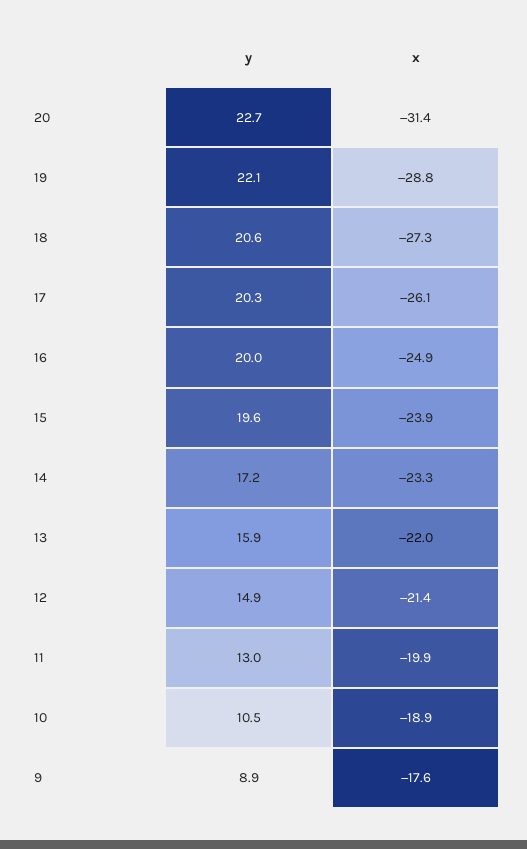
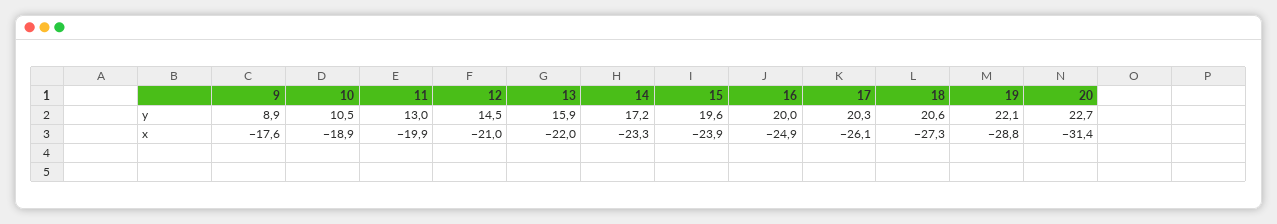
  {
    "y": {
      "20": 22.7,
      "19": 22.1,
      "18": 20.6,
      "17": 20.3,
      "16": 20,
      "15": 19.6,
      "14": 17.2,
      "13": 15.9,
-     "12": 14.9,
+     "12": 14.5,
      "11": 13,
      "10": 10.5,
      "9": 8.9
    },
    "x": {
      "20": -31.4,
      "19": -28.8,
      "18": -27.3,
      "17": -26.1,
      "16": -24.9,
      "15": -23.9,
      "14": -23.3,
      "13": -22,
-     "12": -21.4,
+     "12": -21,
      "11": -19.9,
      "10": -18.9,
      "9": -17.6
    }
  }

